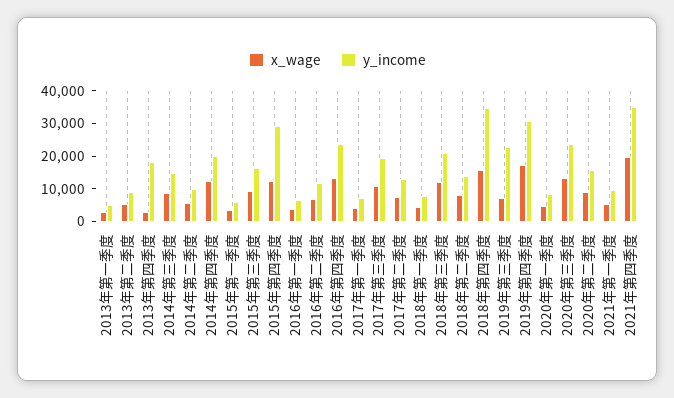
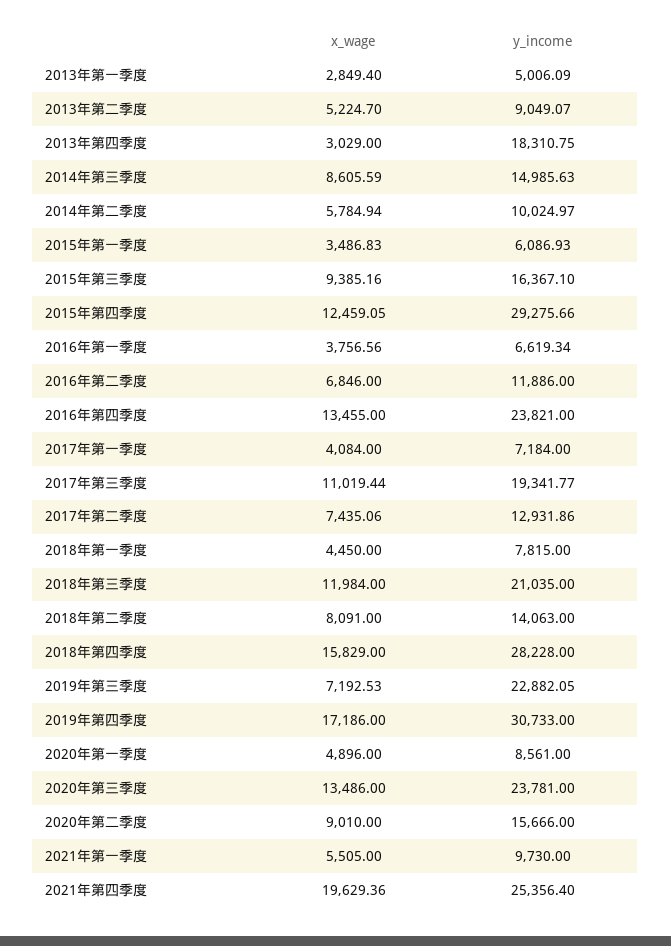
  {
    "x_wage": {
      "2013年第一季度": 2849.4,
      "2013年第二季度": 5224.7,
      "2013年第四季度": 3029,
      "2014年第三季度": 8605.59,
      "2014年第二季度": 5784.94,
-     "2014年第四季度": 12500,
      "2015年第一季度": 3486.83,
      "2015年第三季度": 9385.16,
      "2015年第四季度": 12459.05,
      "2016年第一季度": 3756.56,
      "2016年第二季度": 6846,
      "2016年第四季度": 13455,
      "2017年第一季度": 4084,
      "2017年第三季度": 11019.44,
      "2017年第二季度": 7435.06,
      "2018年第一季度": 4450,
      "2018年第三季度": 11984,
      "2018年第二季度": 8091,
      "2018年第四季度": 15829,
      "2019年第三季度": 7192.53,
      "2019年第四季度": 17186,
      "2020年第一季度": 4896,
      "2020年第三季度": 13486,
      "2020年第二季度": 9010,
      "2021年第一季度": 5505,
      "2021年第四季度": 19629.36
    },
    "y_income": {
      "2013年第一季度": 5006.09,
      "2013年第二季度": 9049.07,
      "2013年第四季度": 18310.75,
      "2014年第三季度": 14985.63,
      "2014年第二季度": 10024.97,
-     "2014年第四季度": 20000,
      "2015年第一季度": 6086.93,
      "2015年第三季度": 16367.1,
      "2015年第四季度": 29275.66,
      "2016年第一季度": 6619.34,
      "2016年第二季度": 11886,
      "2016年第四季度": 23821,
      "2017年第一季度": 7184,
      "2017年第三季度": 19341.77,
      "2017年第二季度": 12931.86,
      "2018年第一季度": 7815,
      "2018年第三季度": 21035,
      "2018年第二季度": 14063,
-     "2018年第四季度": 35000,
+     "2018年第四季度": 28228,
      "2019年第三季度": 22882.05,
      "2019年第四季度": 30733,
      "2020年第一季度": 8561,
      "2020年第三季度": 23781,
      "2020年第二季度": 15666,
      "2021年第一季度": 9730,
-     "2021年第四季度": 35000
+     "2021年第四季度": 25356.4
    }
  }

